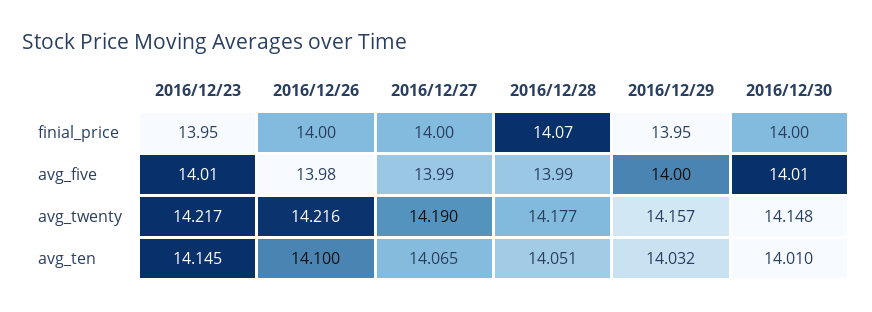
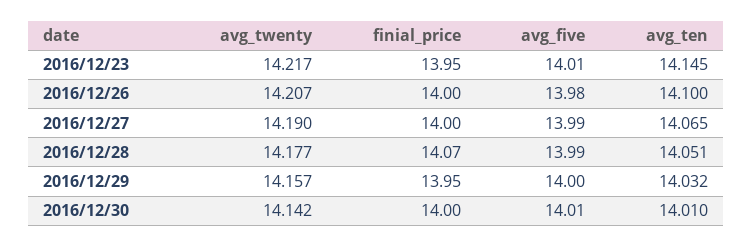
  {
    "2016/12/23": {
      "finial_price": 13.95,
      "avg_five": 14.01,
      "avg_twenty": 14.217,
      "avg_ten": 14.145
    },
    "2016/12/26": {
      "finial_price": 14,
      "avg_five": 13.98,
-     "avg_twenty": 14.216,
+     "avg_twenty": 14.207,
      "avg_ten": 14.1
    },
    "2016/12/27": {
      "finial_price": 14,
      "avg_five": 13.99,
      "avg_twenty": 14.19,
      "avg_ten": 14.065
    },
    "2016/12/28": {
      "finial_price": 14.07,
      "avg_five": 13.99,
      "avg_twenty": 14.177,
      "avg_ten": 14.051
    },
    "2016/12/29": {
      "finial_price": 13.95,
      "avg_five": 14,
      "avg_twenty": 14.157,
      "avg_ten": 14.032
    },
    "2016/12/30": {
      "finial_price": 14,
      "avg_five": 14.01,
-     "avg_twenty": 14.148,
+     "avg_twenty": 14.142,
      "avg_ten": 14.01
    }
  }

